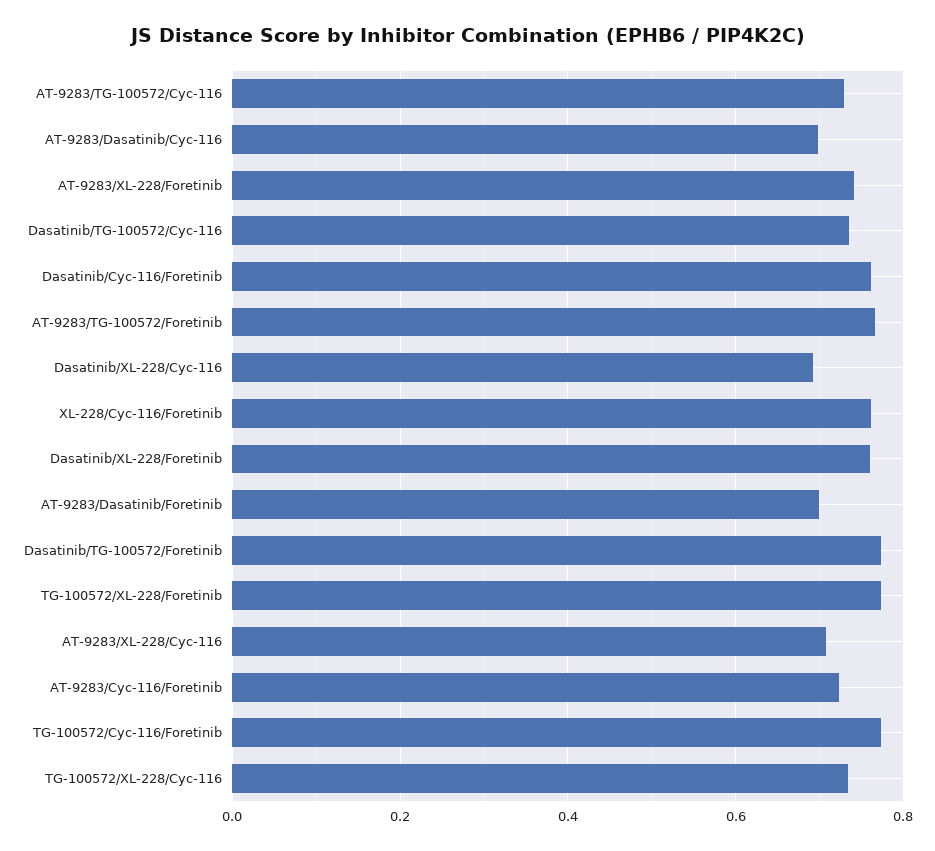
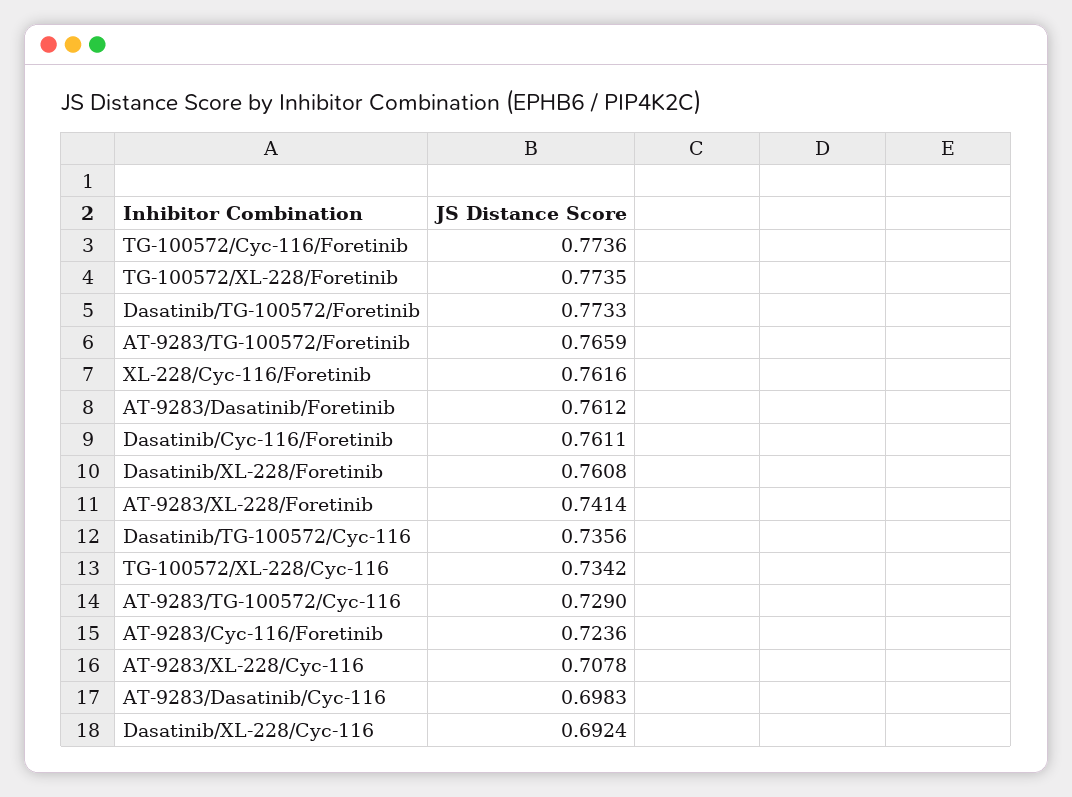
  {
    "AT-9283/TG-100572/Cyc-116": 0.729,
    "AT-9283/Dasatinib/Cyc-116": 0.6983,
    "AT-9283/XL-228/Foretinib": 0.7414,
    "Dasatinib/TG-100572/Cyc-116": 0.7356,
    "Dasatinib/Cyc-116/Foretinib": 0.7611,
    "AT-9283/TG-100572/Foretinib": 0.7659,
    "Dasatinib/XL-228/Cyc-116": 0.6924,
    "XL-228/Cyc-116/Foretinib": 0.7616,
    "Dasatinib/XL-228/Foretinib": 0.7608,
-   "AT-9283/Dasatinib/Foretinib": 0.7,
+   "AT-9283/Dasatinib/Foretinib": 0.7612,
    "Dasatinib/TG-100572/Foretinib": 0.7733,
    "TG-100572/XL-228/Foretinib": 0.7735,
    "AT-9283/XL-228/Cyc-116": 0.7078,
    "AT-9283/Cyc-116/Foretinib": 0.7236,
    "TG-100572/Cyc-116/Foretinib": 0.7736,
    "TG-100572/XL-228/Cyc-116": 0.7342
  }

